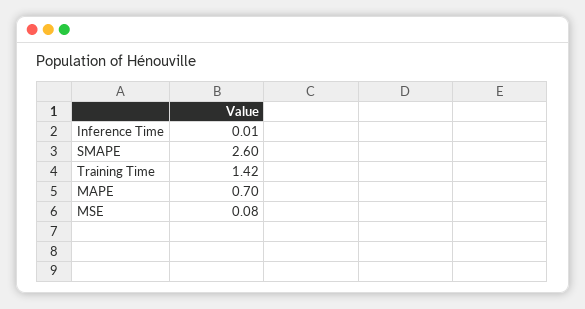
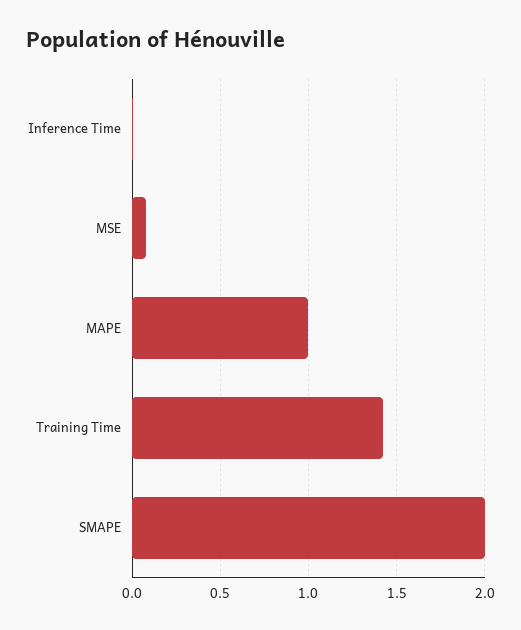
  {
    "Inference Time": 0.01,
-   "SMAPE": 2.6,
+   "SMAPE": 2,
    "Training Time": 1.42,
-   "MAPE": 0.7,
+   "MAPE": 1,
    "MSE": 0.08
  }

